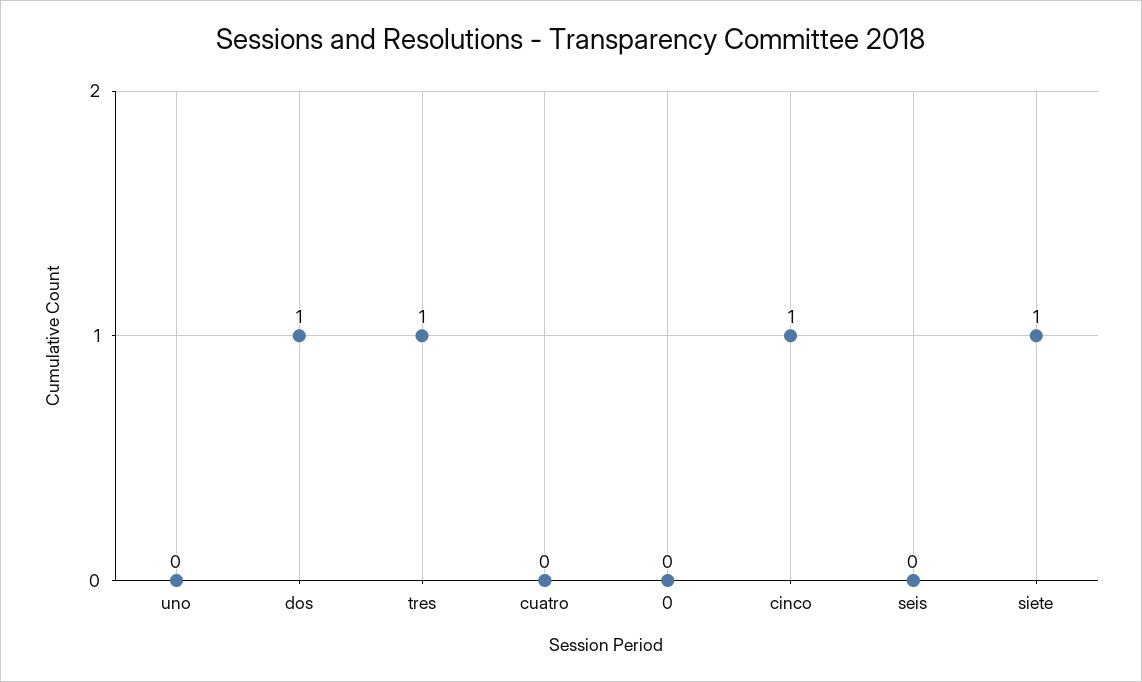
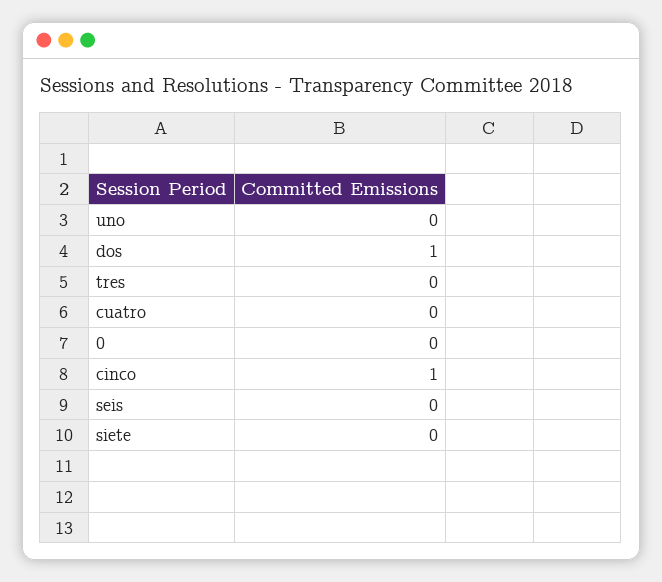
  {
    "uno": 0,
    "dos": 1,
-   "tres": 1,
+   "tres": 0,
    "cuatro": 0,
    "0": 0,
    "cinco": 1,
    "seis": 0,
-   "siete": 1
+   "siete": 0
  }

